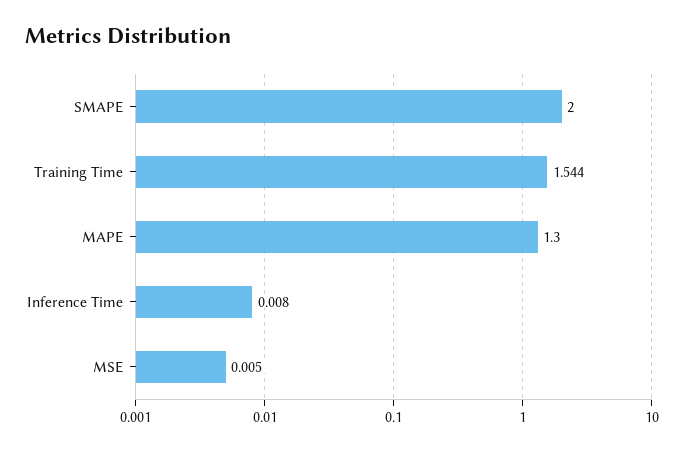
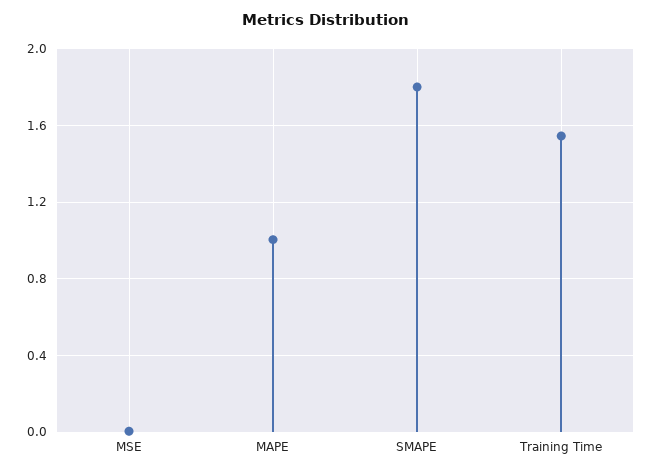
  {
-   "SMAPE": 2,
+   "SMAPE": 1.8,
    "Training Time": 1.544,
-   "MAPE": 1.3,
+   "MAPE": 1,
-   "Inference Time": 0.008,
    "MSE": 0.005
  }

